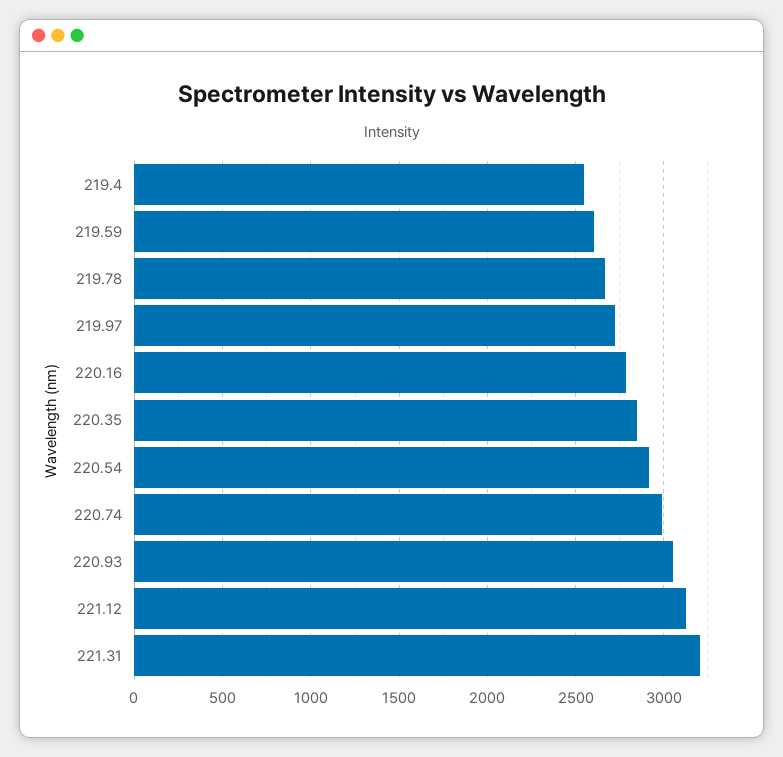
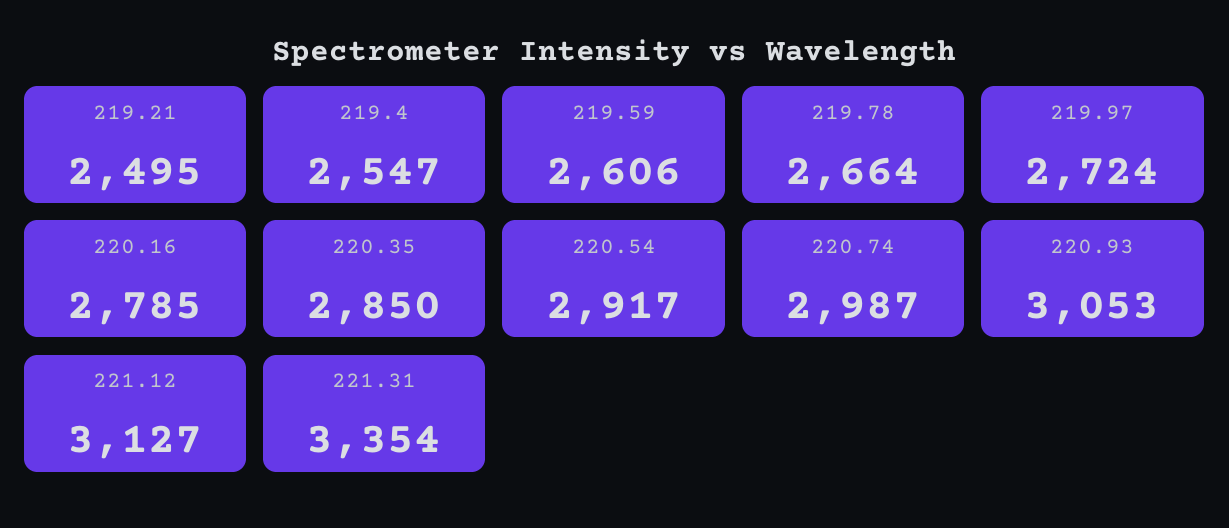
  {
    "219.4": 2547,
    "219.59": 2606,
    "219.78": 2664,
    "219.97": 2724,
    "220.16": 2785,
    "220.35": 2850,
    "220.54": 2917,
    "220.74": 2987,
    "220.93": 3053,
    "221.12": 3127,
-   "221.31": 3200
+   "221.31": 3354,
+   "219.21": 2495
  }

